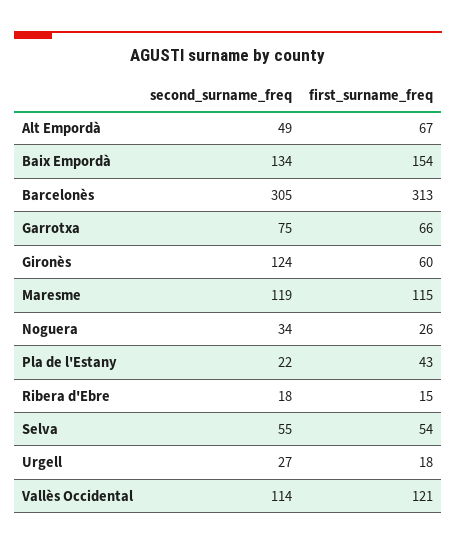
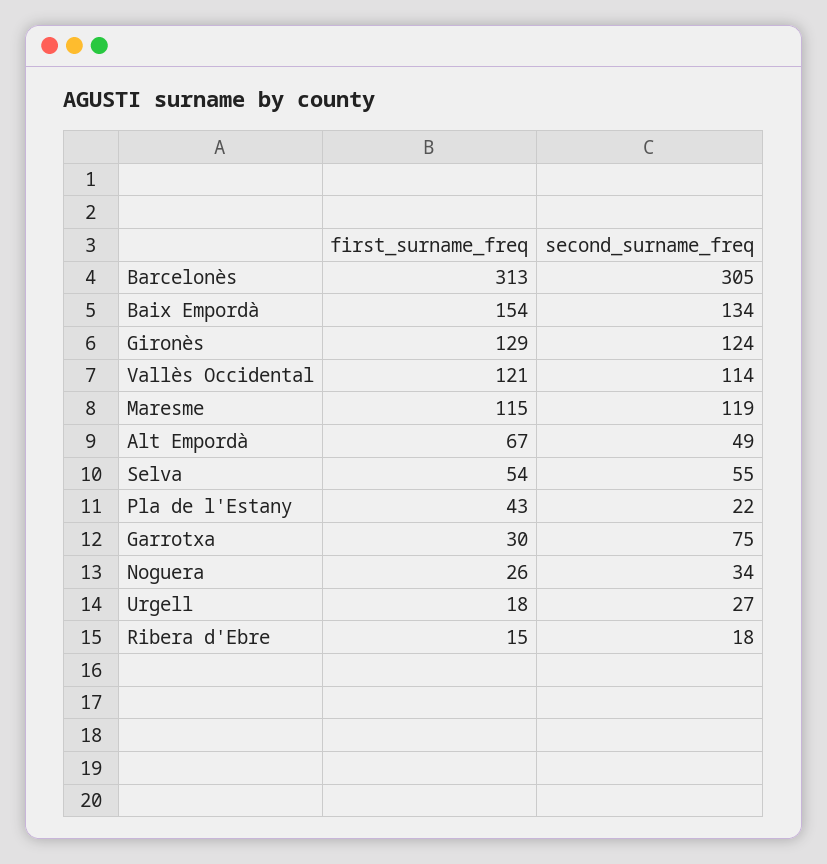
  {
    "second_surname_freq": {
      "Alt Empordà": 49,
      "Baix Empordà": 134,
      "Barcelonès": 305,
      "Garrotxa": 75,
      "Gironès": 124,
      "Maresme": 119,
      "Noguera": 34,
      "Pla de l'Estany": 22,
      "Ribera d'Ebre": 18,
      "Selva": 55,
      "Urgell": 27,
      "Vallès Occidental": 114
    },
    "first_surname_freq": {
      "Alt Empordà": 67,
      "Baix Empordà": 154,
      "Barcelonès": 313,
-     "Garrotxa": 66,
+     "Garrotxa": 30,
-     "Gironès": 60,
+     "Gironès": 129,
      "Maresme": 115,
      "Noguera": 26,
      "Pla de l'Estany": 43,
      "Ribera d'Ebre": 15,
      "Selva": 54,
      "Urgell": 18,
      "Vallès Occidental": 121
    }
  }

